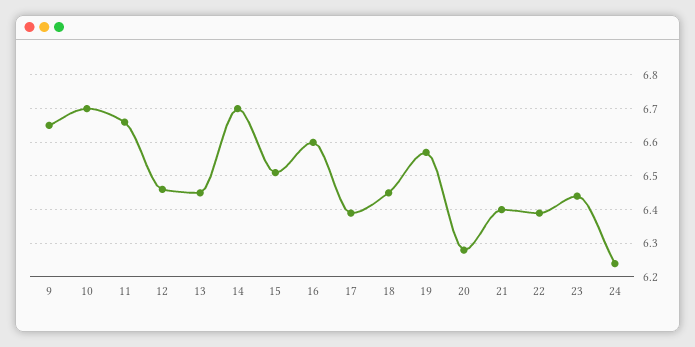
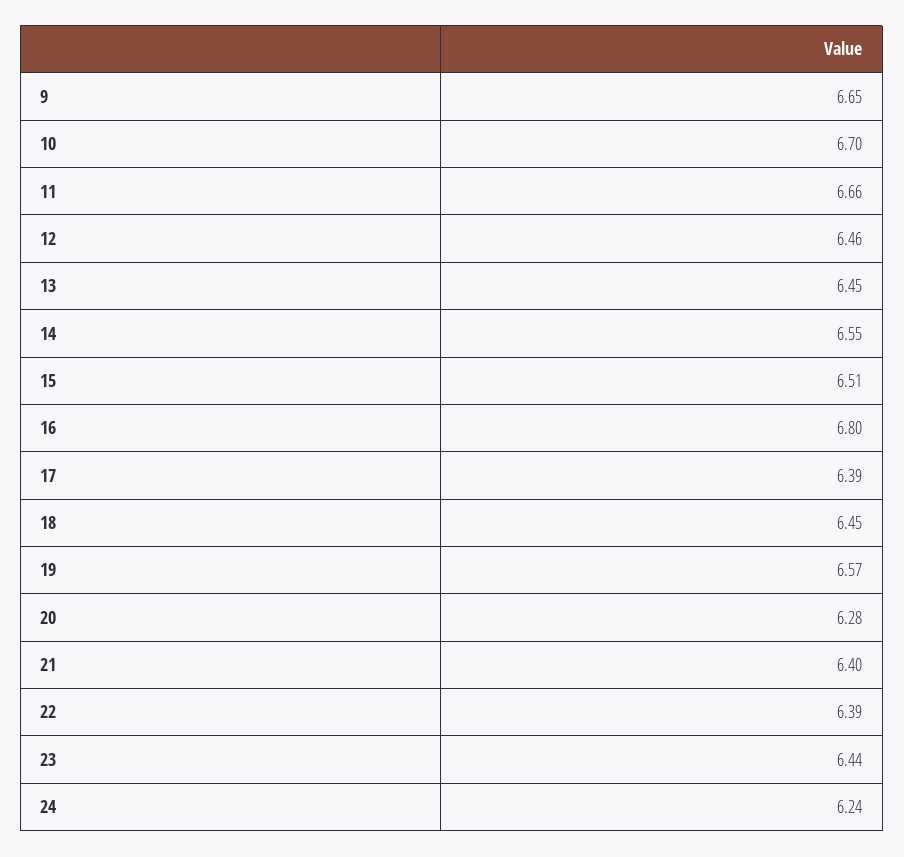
  {
    "9": 6.65,
    "10": 6.7,
    "11": 6.66,
    "12": 6.46,
    "13": 6.45,
-   "14": 6.7,
+   "14": 6.55,
    "15": 6.51,
-   "16": 6.6,
+   "16": 6.8,
    "17": 6.39,
    "18": 6.45,
    "19": 6.57,
    "20": 6.28,
    "21": 6.4,
    "22": 6.39,
    "23": 6.44,
    "24": 6.24
  }

